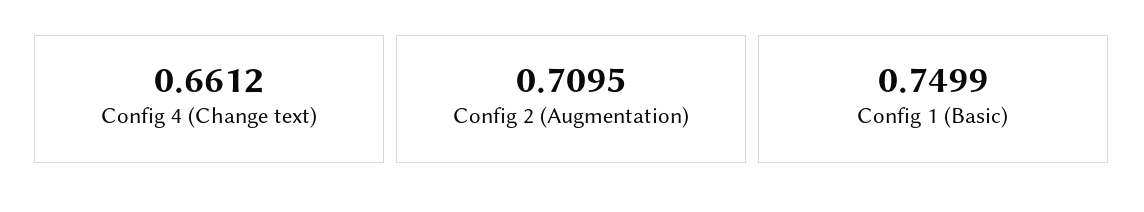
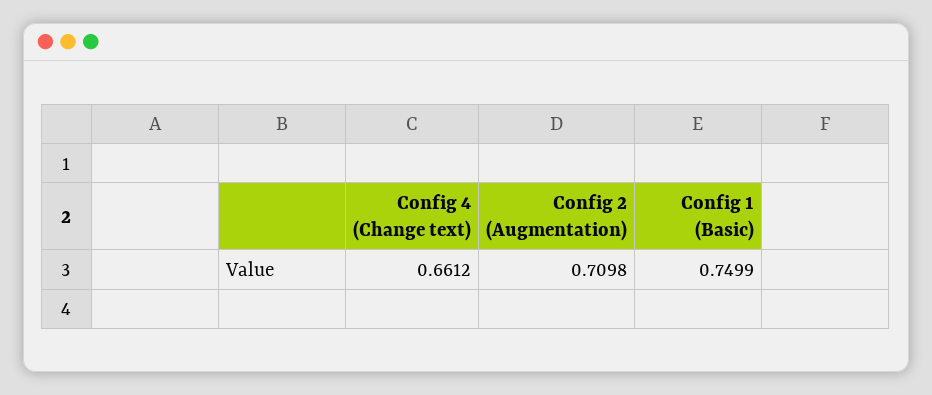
  {
    "Config 4 (Change text)": 0.6612,
-   "Config 2 (Augmentation)": 0.7095,
+   "Config 2 (Augmentation)": 0.7098,
    "Config 1 (Basic)": 0.7499
  }

